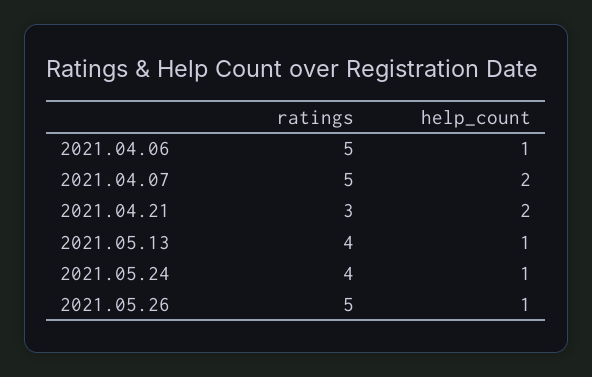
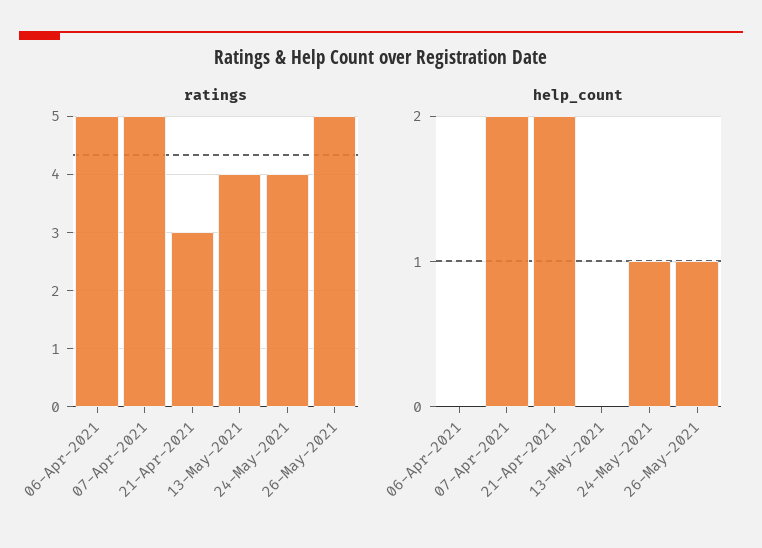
  {
    "ratings": {
      "2021.04.06": 5,
      "2021.04.07": 5,
      "2021.04.21": 3,
      "2021.05.13": 4,
      "2021.05.24": 4,
      "2021.05.26": 5
    },
    "help_count": {
-     "2021.04.06": 1,
+     "2021.04.06": 0,
      "2021.04.07": 2,
      "2021.04.21": 2,
-     "2021.05.13": 1,
+     "2021.05.13": 0,
      "2021.05.24": 1,
      "2021.05.26": 1
    }
  }

